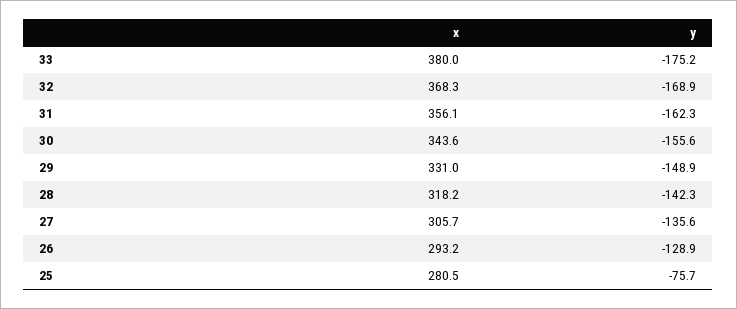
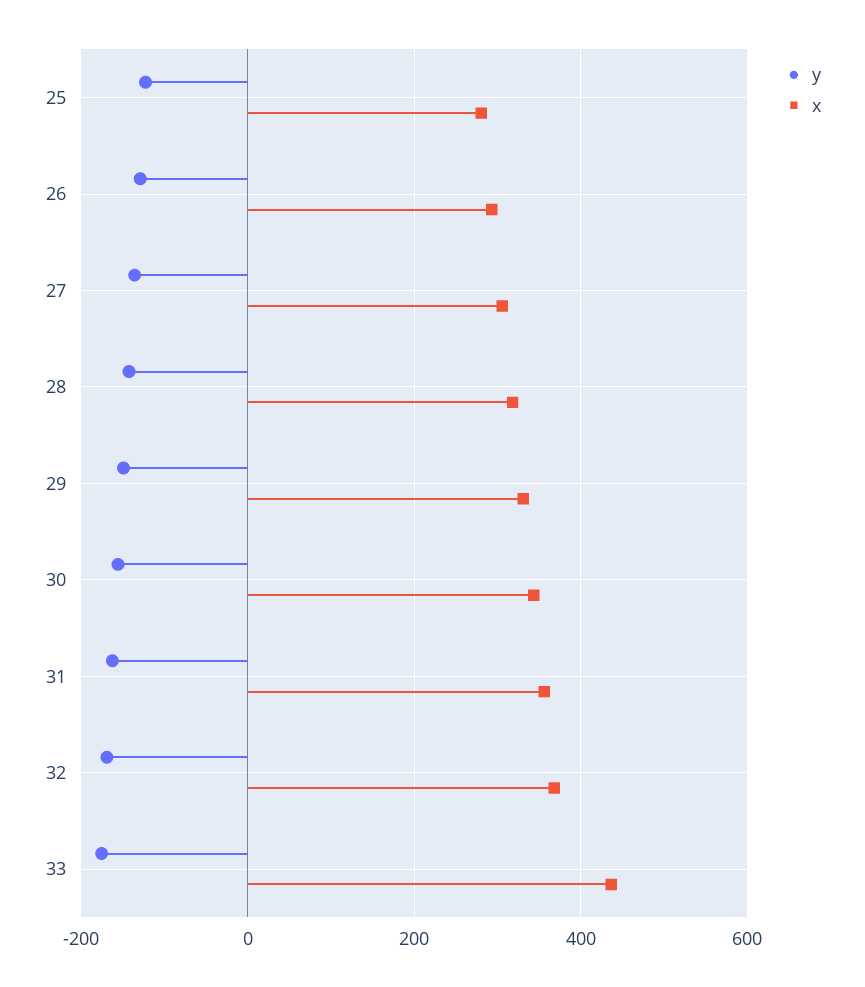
  {
    "x": {
-     "33": 380,
+     "33": 440,
      "32": 368.3,
      "31": 356.1,
      "30": 343.6,
      "29": 331,
      "28": 318.2,
      "27": 305.7,
      "26": 293.2,
      "25": 280.5
    },
    "y": {
      "33": -175.2,
      "32": -168.9,
      "31": -162.3,
      "30": -155.6,
      "29": -148.9,
      "28": -142.3,
      "27": -135.6,
      "26": -128.9,
-     "25": -75.7
+     "25": -120
    }
  }

